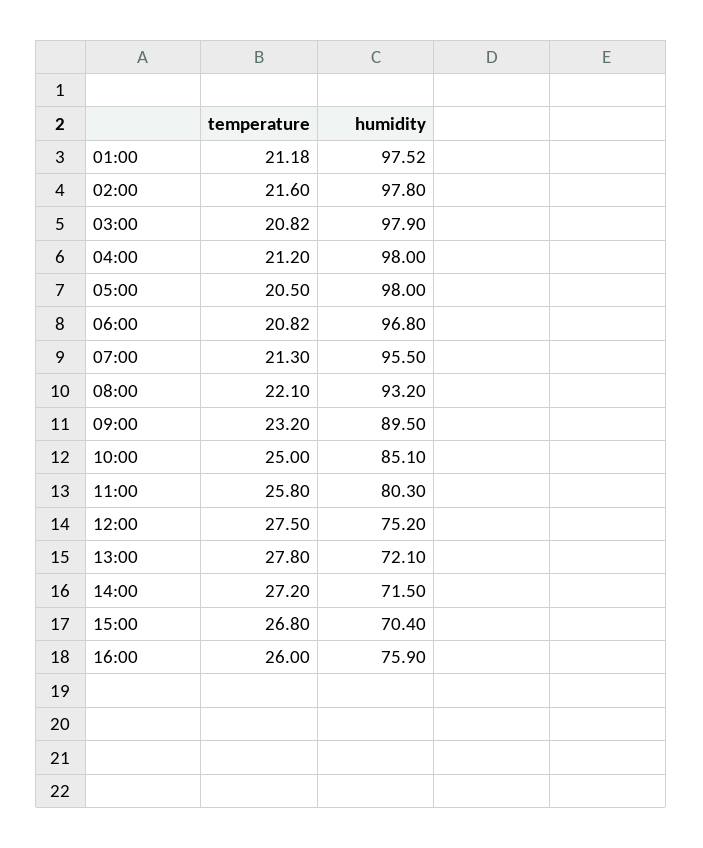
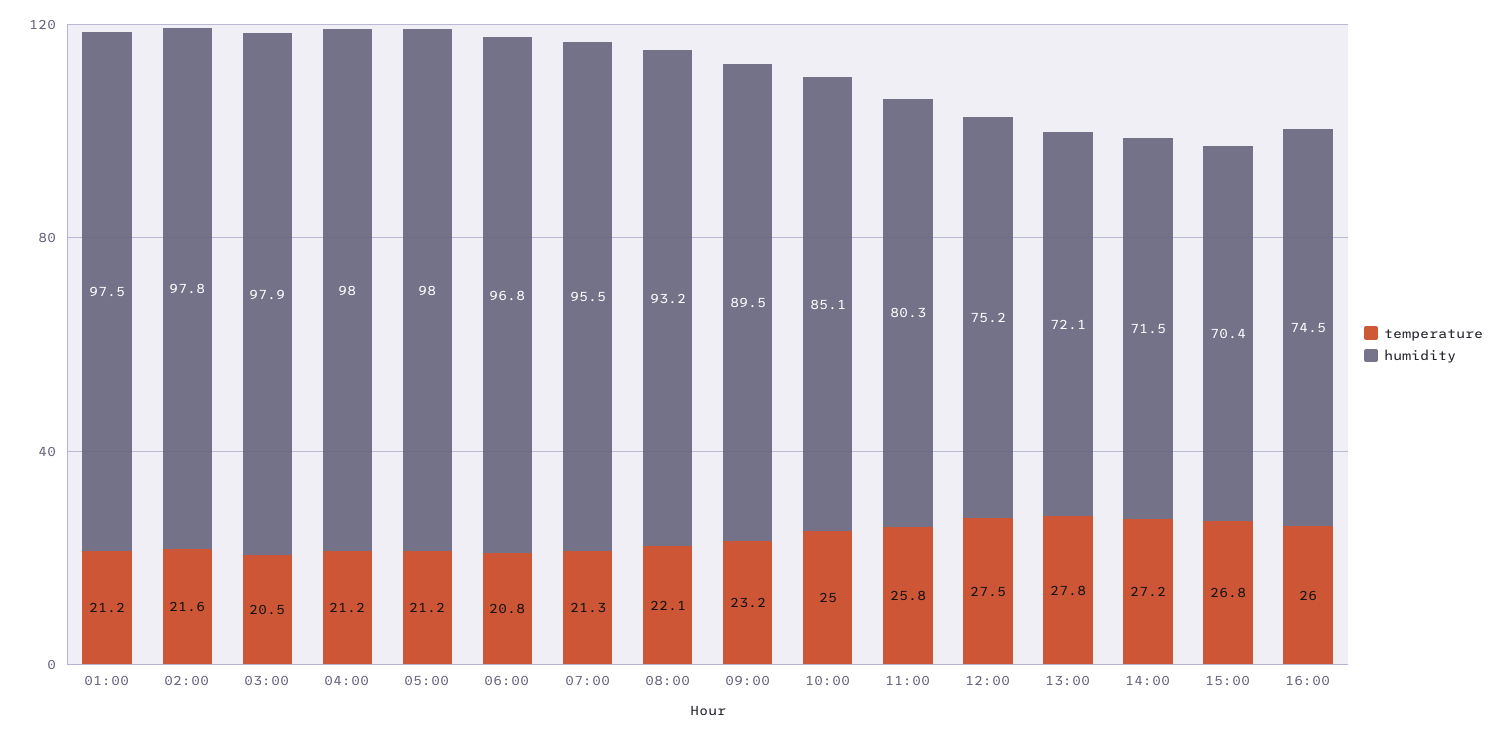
  {
    "temperature": {
      "01:00": 21.18,
      "02:00": 21.6,
-     "03:00": 20.82,
+     "03:00": 20.5,
      "04:00": 21.2,
-     "05:00": 20.5,
+     "05:00": 21.2,
      "06:00": 20.82,
      "07:00": 21.3,
      "08:00": 22.1,
      "09:00": 23.2,
      "10:00": 25,
      "11:00": 25.8,
      "12:00": 27.5,
      "13:00": 27.8,
      "14:00": 27.2,
      "15:00": 26.8,
      "16:00": 26
    },
    "humidity": {
      "01:00": 97.52,
      "02:00": 97.8,
      "03:00": 97.9,
      "04:00": 98,
      "05:00": 98,
      "06:00": 96.8,
      "07:00": 95.5,
      "08:00": 93.2,
      "09:00": 89.5,
      "10:00": 85.1,
      "11:00": 80.3,
      "12:00": 75.2,
      "13:00": 72.1,
      "14:00": 71.5,
      "15:00": 70.4,
-     "16:00": 75.9
+     "16:00": 74.5
    }
  }

